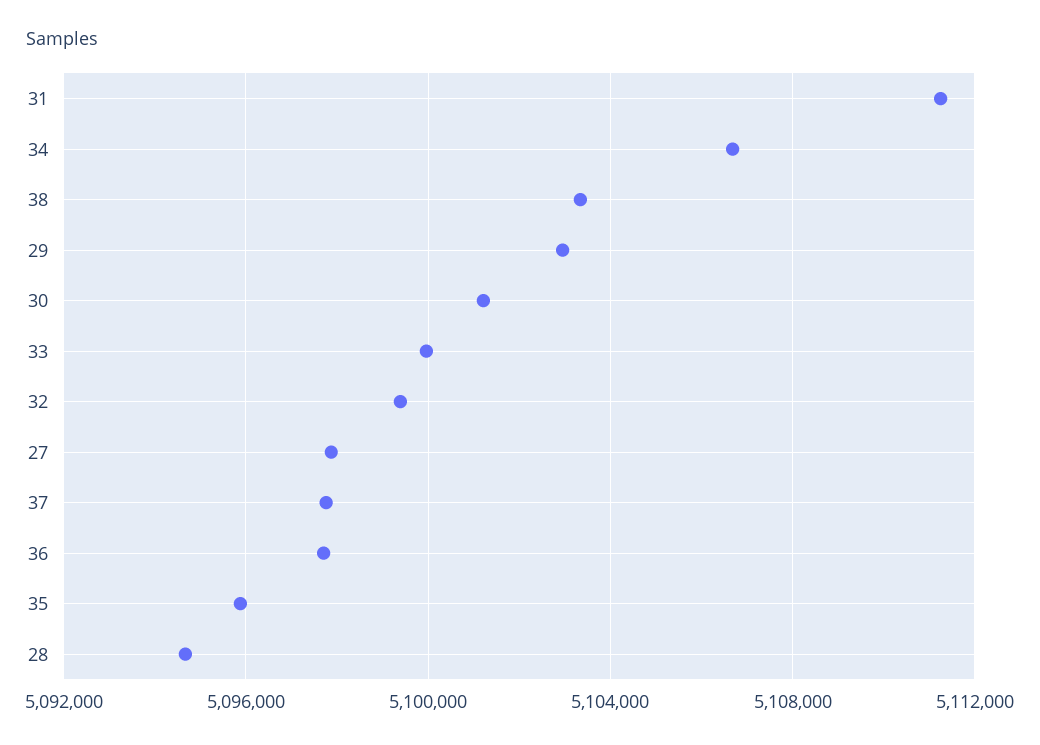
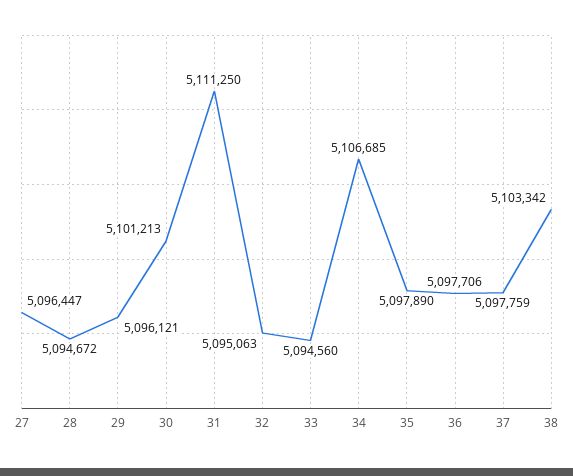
  {
    "31": 5111250,
    "34": 5106685,
    "38": 5103342,
-   "29": 5103000,
+   "29": 5096121,
    "30": 5101213,
-   "33": 5100000,
+   "33": 5094560,
-   "32": 5099500,
+   "32": 5095063,
-   "27": 5098000,
+   "27": 5096447,
    "37": 5097759,
    "36": 5097706,
-   "35": 5096000,
+   "35": 5097890,
    "28": 5094672
  }

